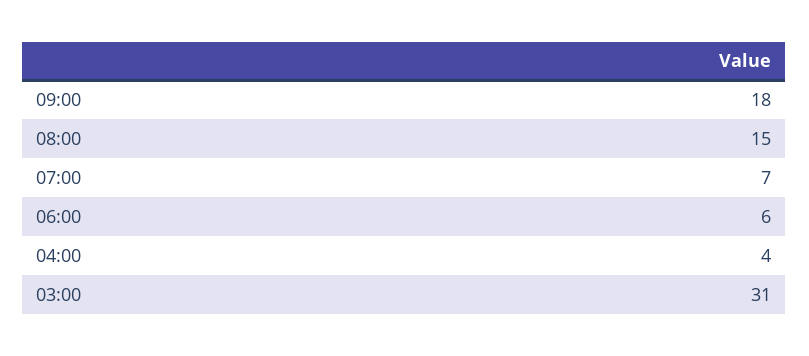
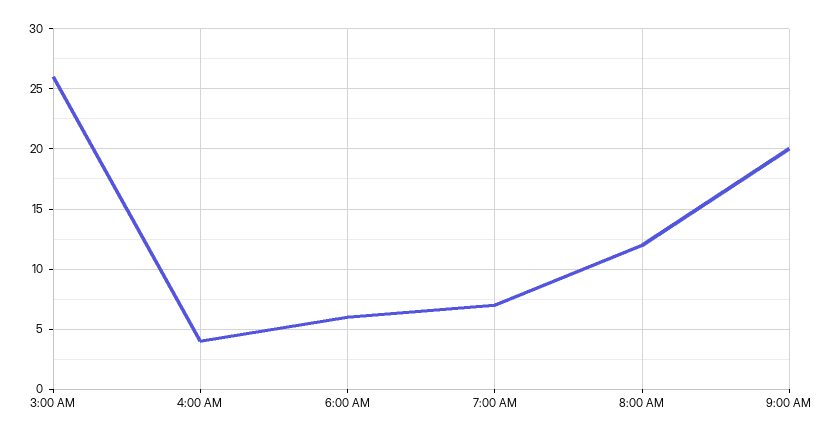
  {
-   "09:00": 18,
+   "09:00": 20,
-   "08:00": 15,
+   "08:00": 12,
    "07:00": 7,
    "06:00": 6,
    "04:00": 4,
-   "03:00": 31
+   "03:00": 26
  }

